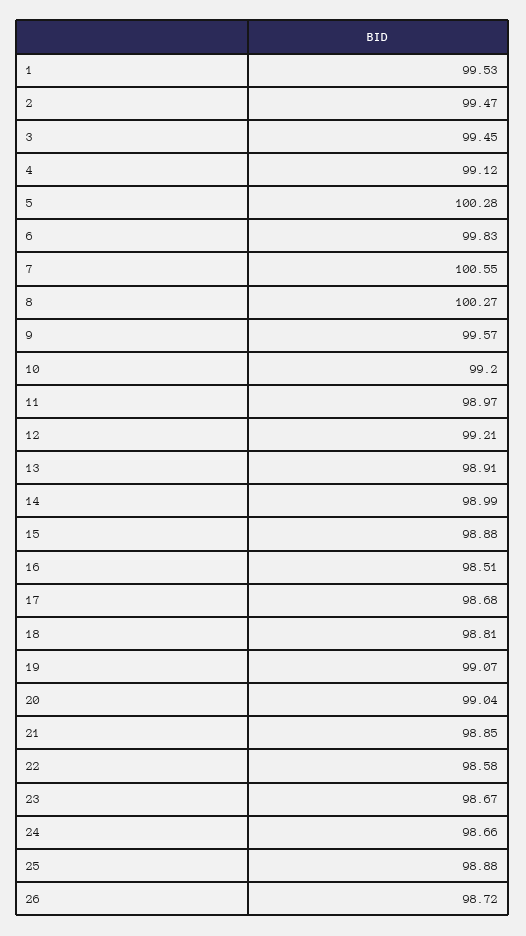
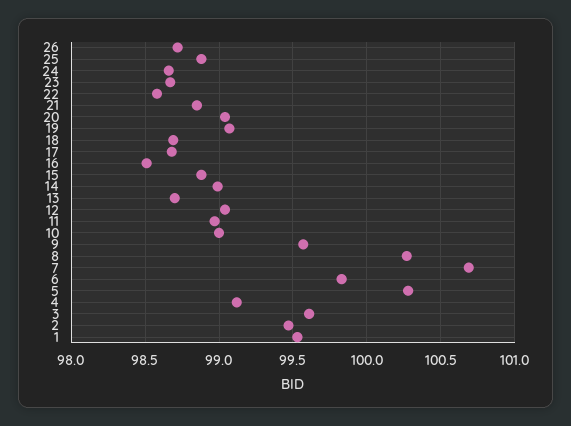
  {
    "1": 99.53,
    "2": 99.47,
-   "3": 99.45,
+   "3": 99.6,
    "4": 99.12,
    "5": 100.28,
    "6": 99.83,
-   "7": 100.55,
+   "7": 100.7,
    "8": 100.27,
    "9": 99.57,
-   "10": 99.2,
+   "10": 99,
    "11": 98.97,
-   "12": 99.21,
+   "12": 99.05,
-   "13": 98.91,
+   "13": 98.7,
    "14": 98.99,
    "15": 98.88,
    "16": 98.51,
    "17": 98.68,
-   "18": 98.81,
+   "18": 98.7,
    "19": 99.07,
    "20": 99.04,
    "21": 98.85,
    "22": 98.58,
    "23": 98.67,
    "24": 98.66,
    "25": 98.88,
    "26": 98.72
  }

